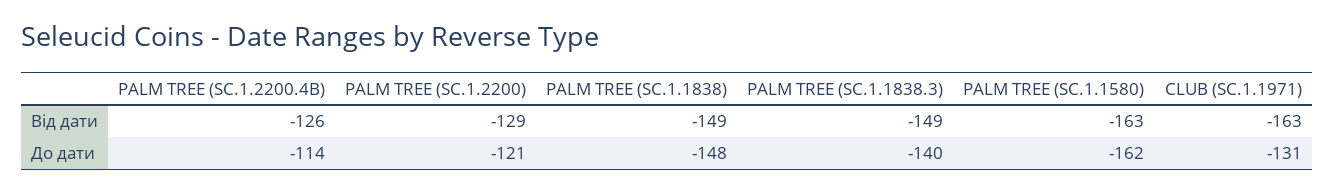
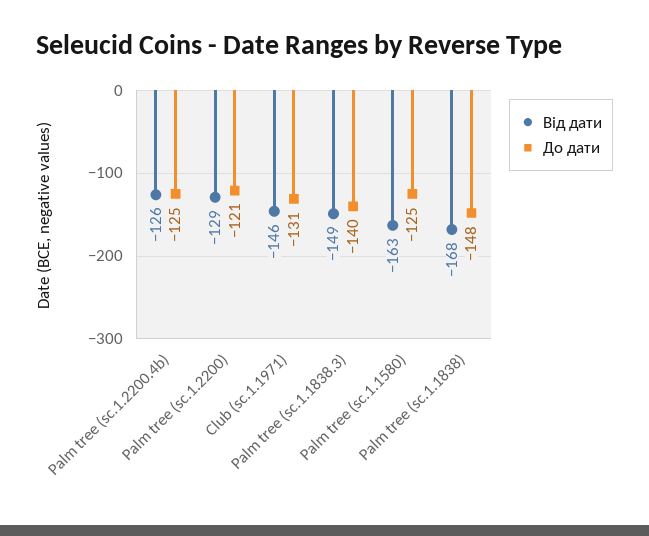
  {
    "Від дати": {
      "PALM TREE (SC.1.2200.4B)": -126,
      "PALM TREE (SC.1.2200)": -129,
-     "PALM TREE (SC.1.1838)": -149,
+     "PALM TREE (SC.1.1838)": -168,
      "PALM TREE (SC.1.1838.3)": -149,
      "PALM TREE (SC.1.1580)": -163,
-     "CLUB (SC.1.1971)": -163
+     "CLUB (SC.1.1971)": -146
    },
    "До дати": {
-     "PALM TREE (SC.1.2200.4B)": -114,
+     "PALM TREE (SC.1.2200.4B)": -125,
      "PALM TREE (SC.1.2200)": -121,
      "PALM TREE (SC.1.1838)": -148,
      "PALM TREE (SC.1.1838.3)": -140,
-     "PALM TREE (SC.1.1580)": -162,
+     "PALM TREE (SC.1.1580)": -125,
      "CLUB (SC.1.1971)": -131
    }
  }

